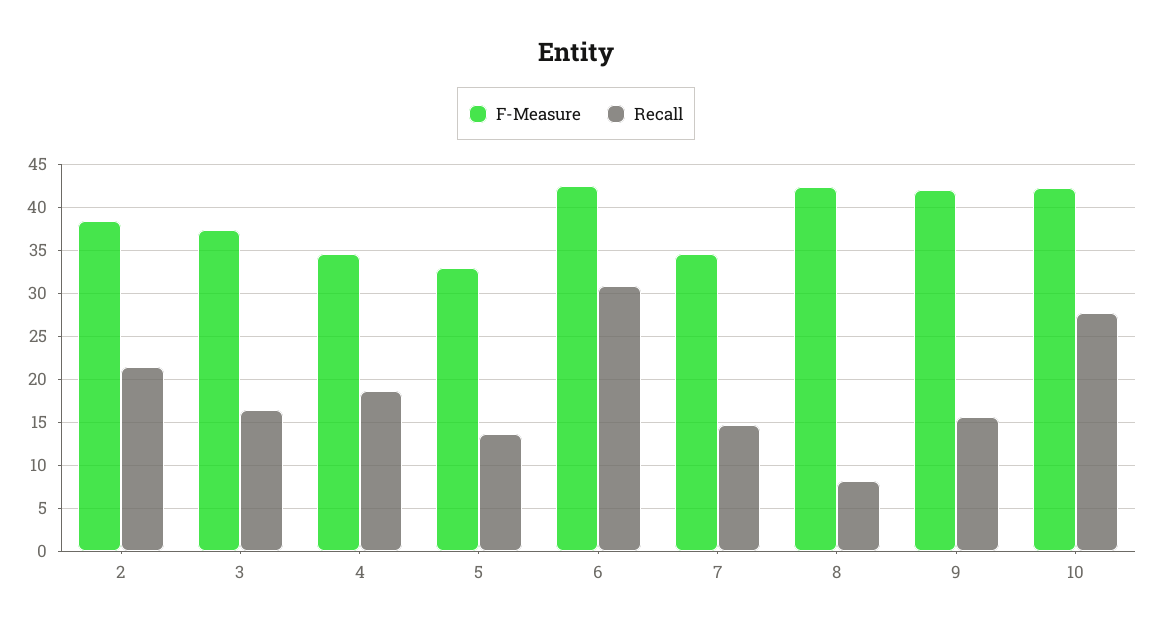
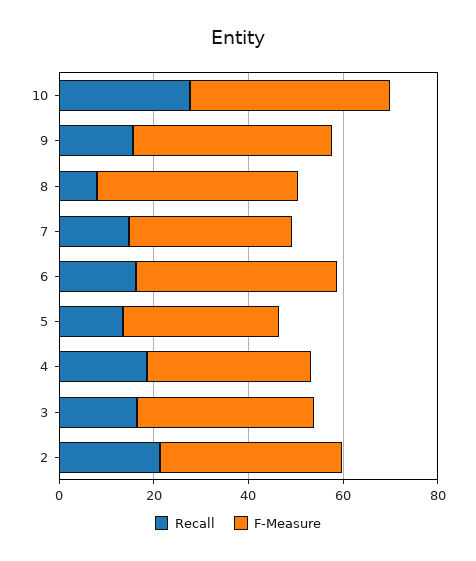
  {
    "F-Measure": {
      "2": 38,
      "3": 37,
      "4": 35,
      "5": 33,
      "6": 43,
      "7": 35,
      "8": 42,
      "9": 42,
      "10": 42
    },
    "Recall": {
      "2": 21,
      "3": 16,
      "4": 19,
      "5": 14,
-     "6": 31,
+     "6": 15,
      "7": 15,
      "8": 8,
      "9": 16,
      "10": 28
    }
  }

